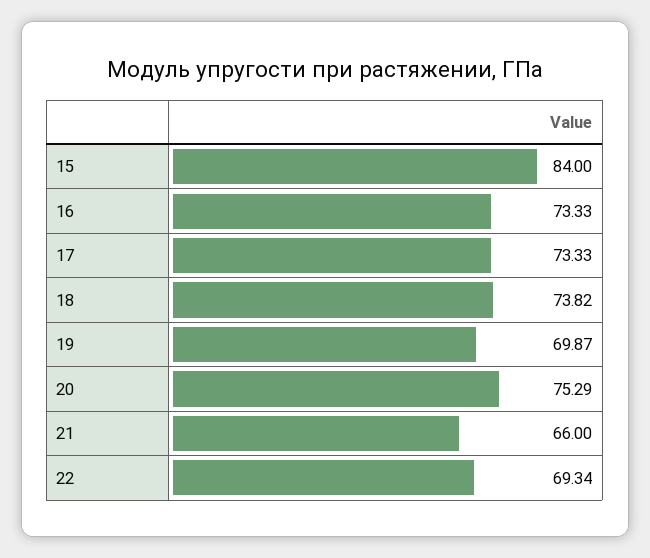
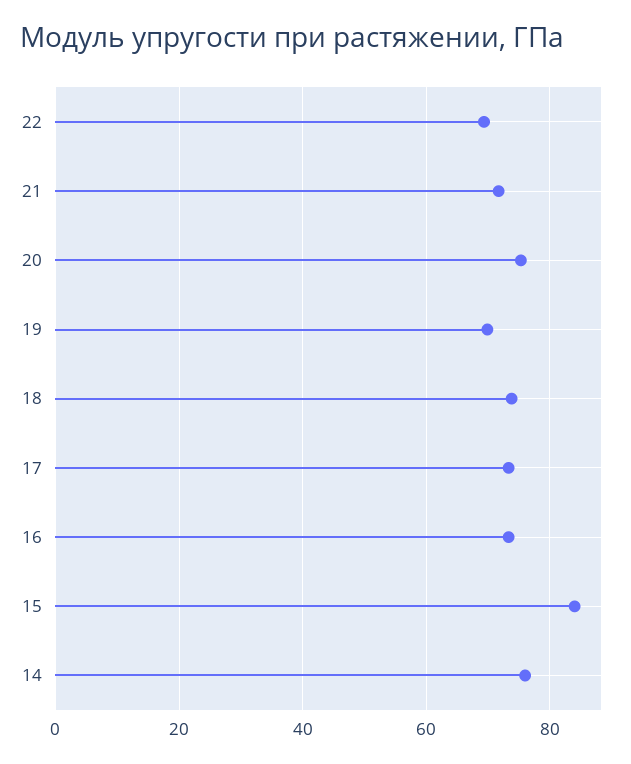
  {
    "15": 84,
    "16": 73.33,
    "17": 73.33,
    "18": 73.82,
    "19": 69.87,
    "20": 75.29,
-   "21": 66,
+   "21": 72,
-   "22": 69.34
+   "22": 69.34,
+   "14": 76
  }

